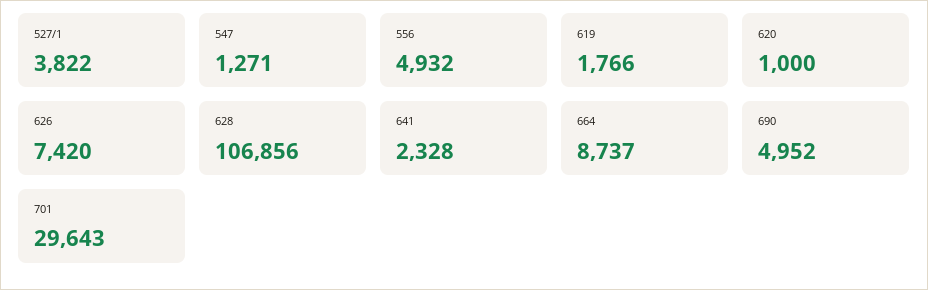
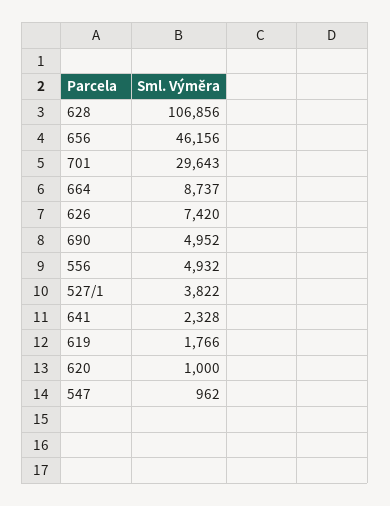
  {
    "527/1": 3822,
-   "547": 1271,
+   "547": 962,
    "556": 4932,
    "619": 1766,
    "620": 1000,
    "626": 7420,
    "628": 106856,
    "641": 2328,
    "664": 8737,
    "690": 4952,
-   "701": 29643
+   "701": 29643,
+   "656": 46156
  }

